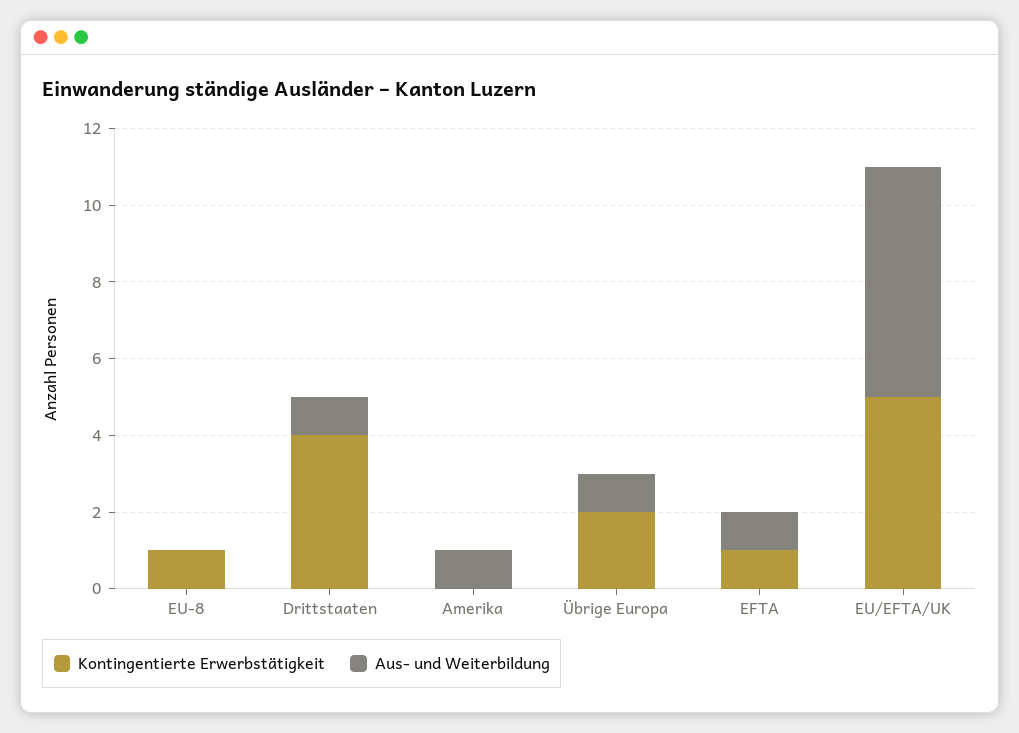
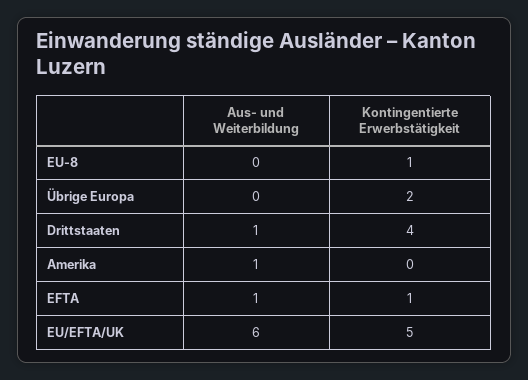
  {
    "Kontingentierte Erwerbstätigkeit": {
      "EU-8": 1,
      "Drittstaaten": 4,
      "Amerika": 0,
      "Übrige Europa": 2,
      "EFTA": 1,
      "EU/EFTA/UK": 5
    },
    "Aus- und Weiterbildung": {
      "EU-8": 0,
      "Drittstaaten": 1,
      "Amerika": 1,
-     "Übrige Europa": 1,
+     "Übrige Europa": 0,
      "EFTA": 1,
      "EU/EFTA/UK": 6
    }
  }

